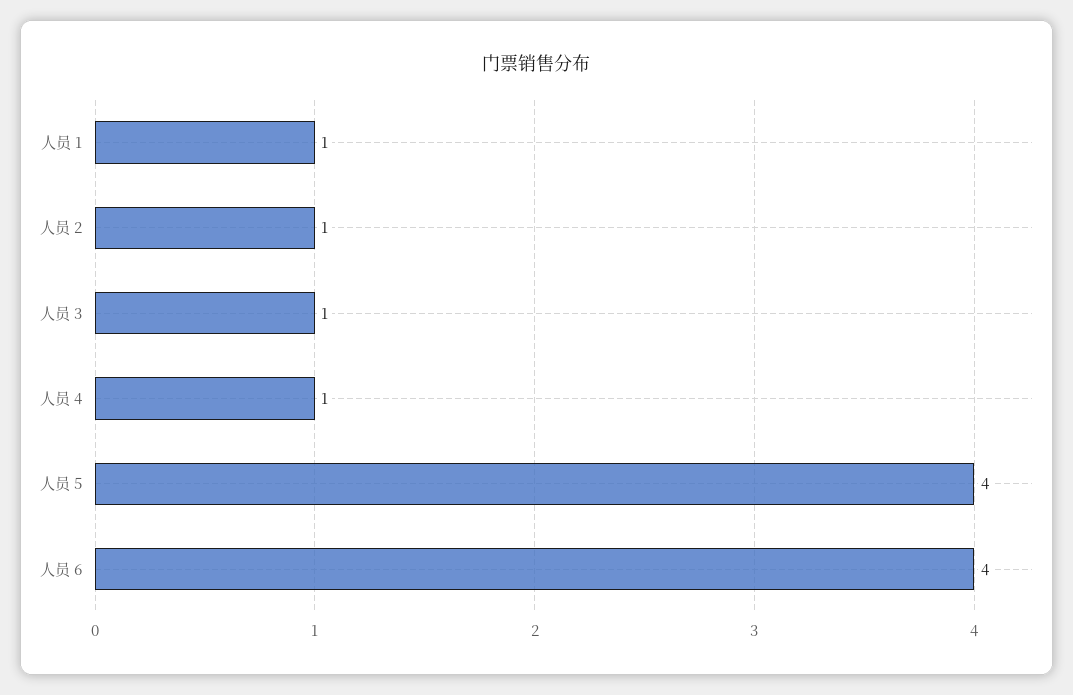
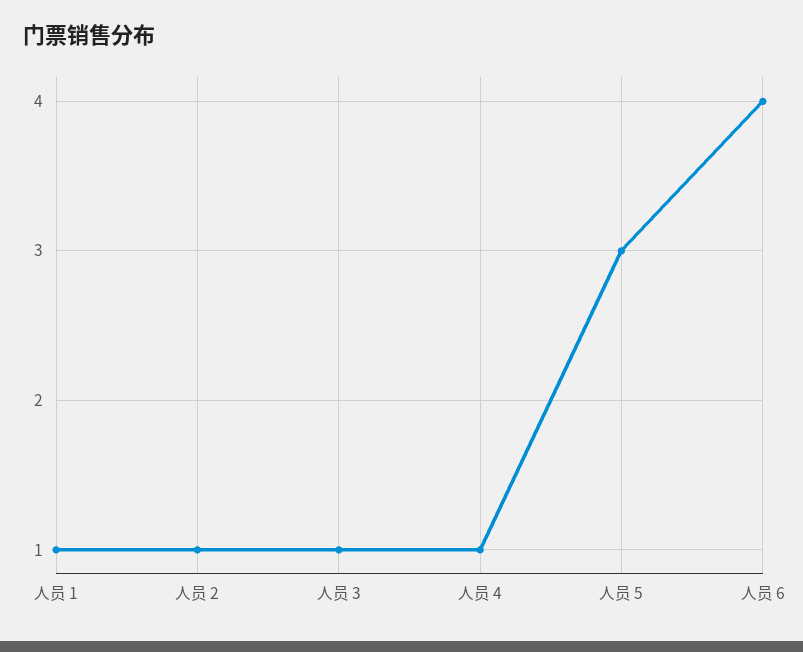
  {
    "人员 1": 1,
    "人员 2": 1,
    "人员 3": 1,
    "人员 4": 1,
-   "人员 5": 4,
+   "人员 5": 3,
    "人员 6": 4
  }

